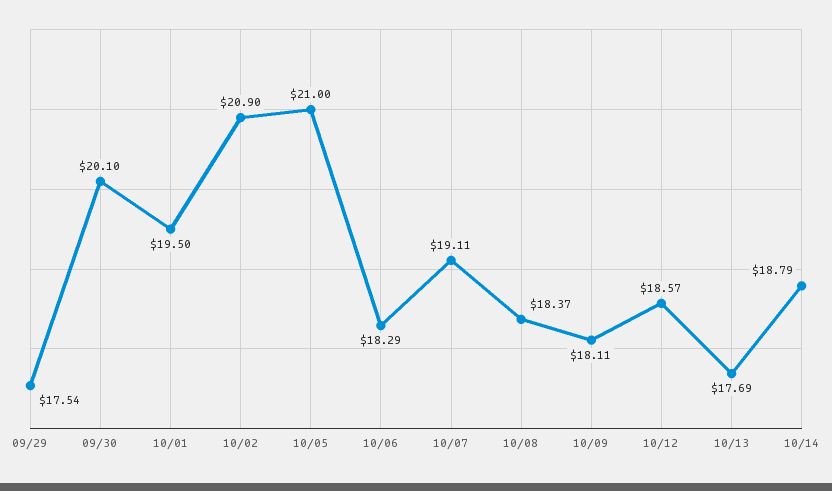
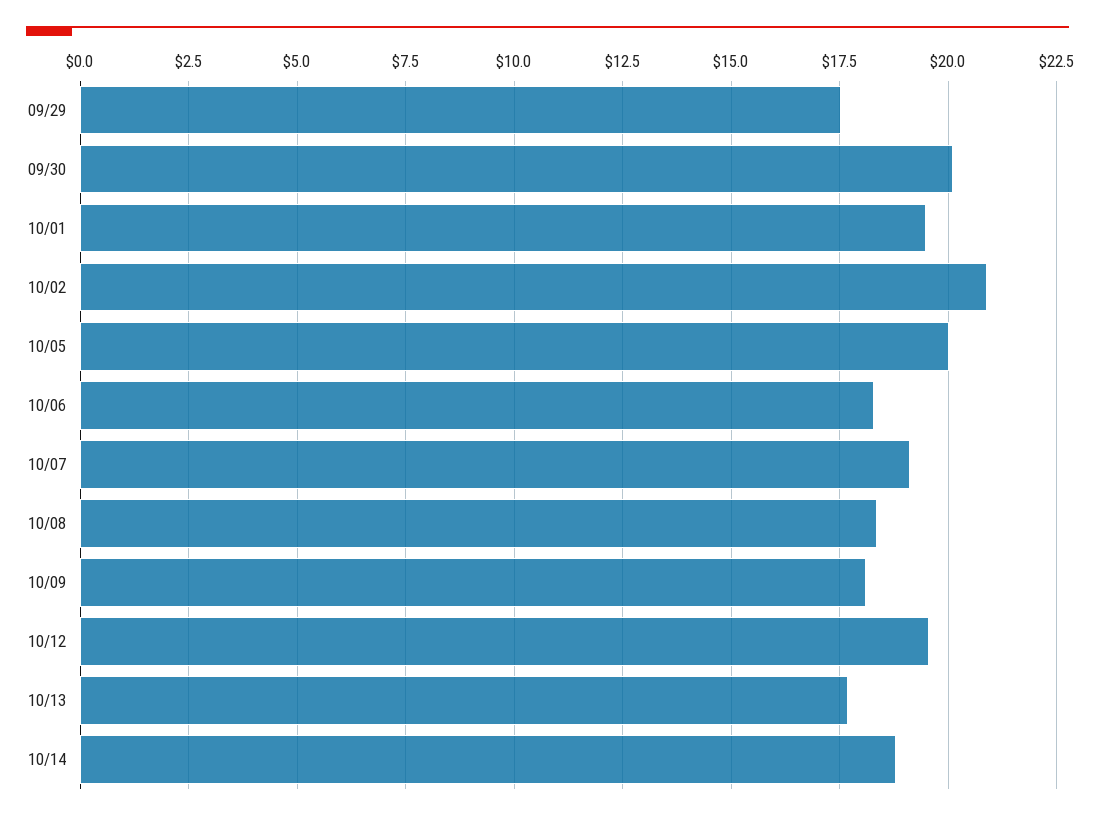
  {
    "09/29": 17.54,
    "09/30": 20.1,
    "10/01": 19.5,
    "10/02": 20.9,
-   "10/05": 21,
+   "10/05": 20,
    "10/06": 18.29,
    "10/07": 19.11,
    "10/08": 18.37,
    "10/09": 18.11,
-   "10/12": 18.57,
+   "10/12": 19.5,
    "10/13": 17.69,
    "10/14": 18.79
  }

